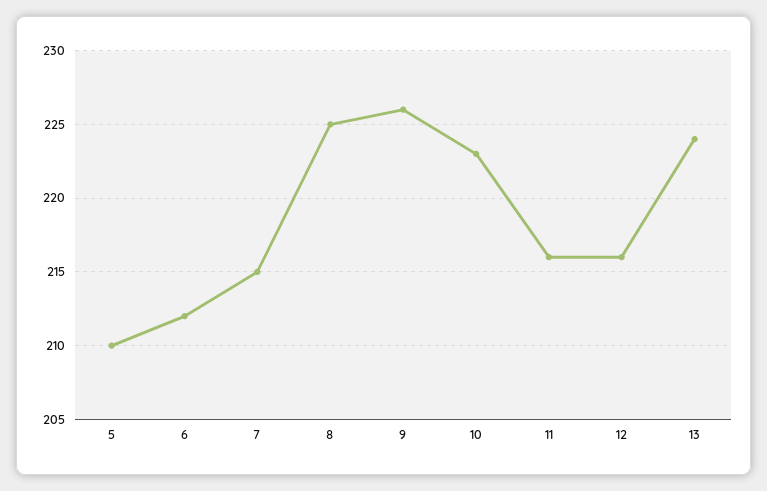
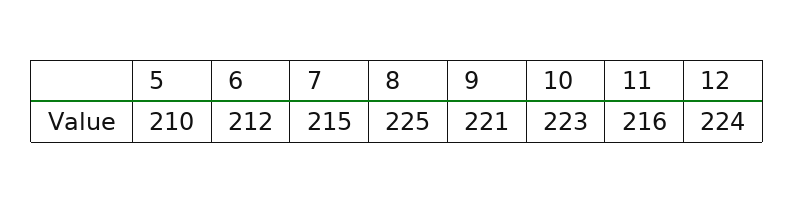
  {
    "5": 210,
    "6": 212,
    "7": 215,
    "8": 225,
-   "9": 226,
+   "9": 221,
    "10": 223,
    "11": 216,
-   "12": 216,
+   "12": 224
-   "13": 224
  }

